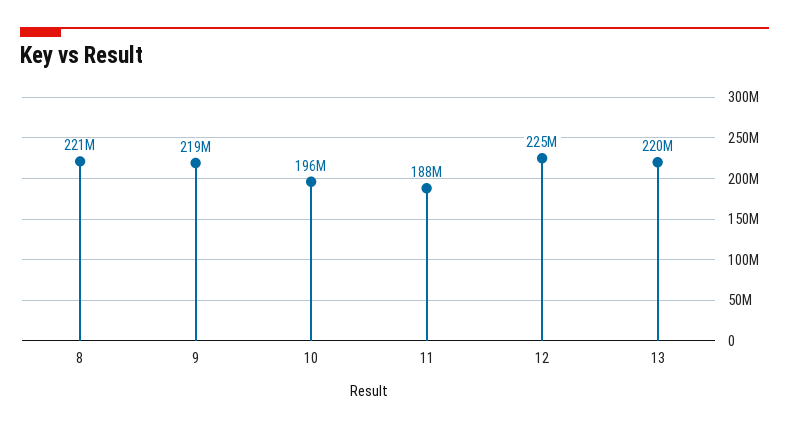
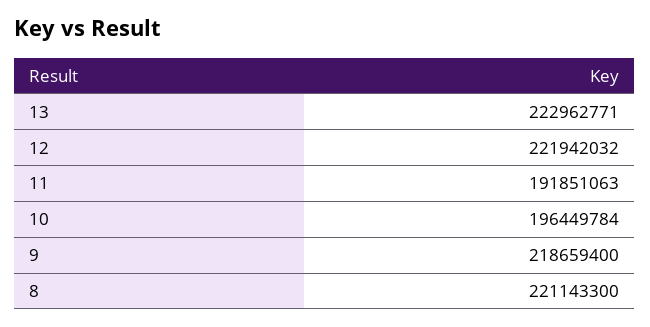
  {
    "8": 221143300,
    "9": 218659400,
    "10": 196449784,
-   "11": 188000000,
+   "11": 191851063,
-   "12": 225000000,
+   "12": 221942032,
-   "13": 220000000
+   "13": 222962771
  }

